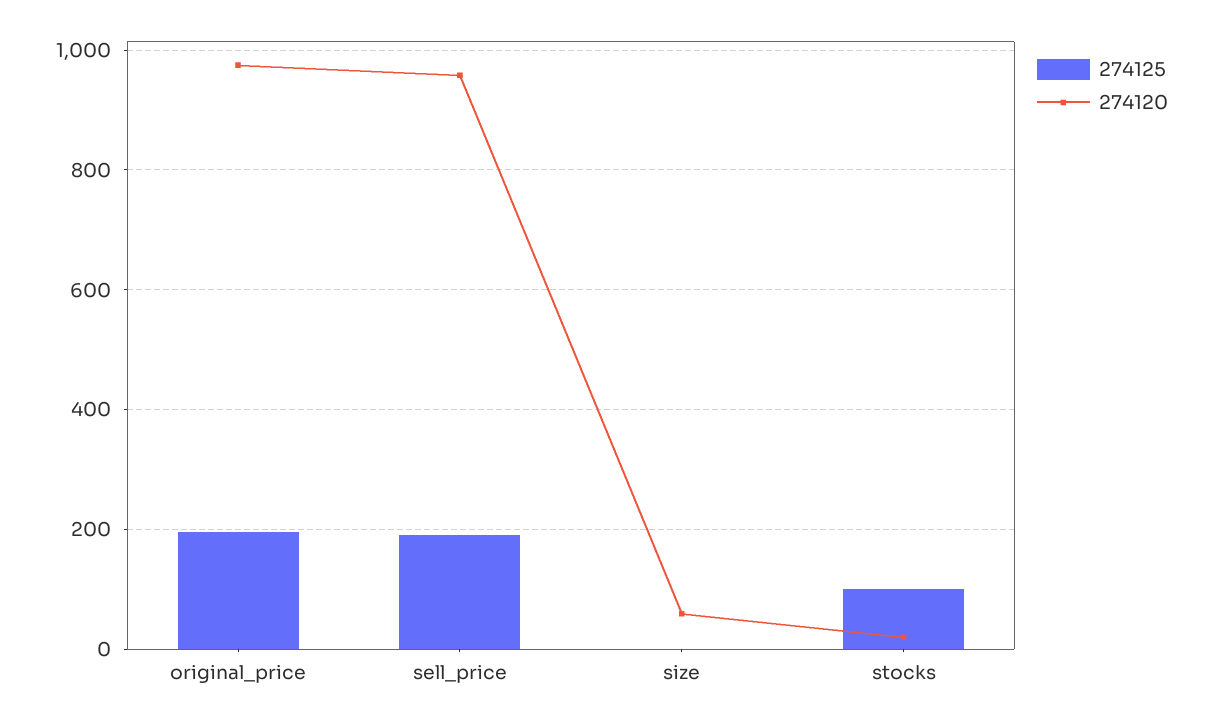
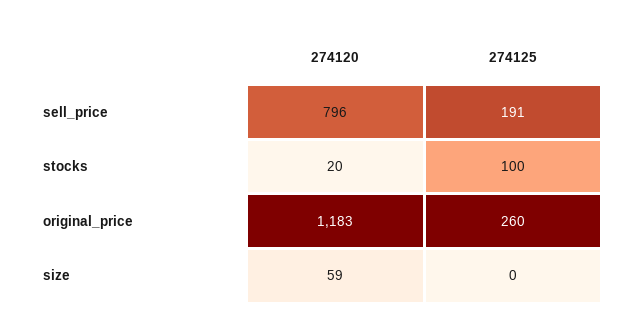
  {
    "274125": {
-     "original_price": 200,
+     "original_price": 260,
      "sell_price": 191,
      "size": 0,
      "stocks": 100
    },
    "274120": {
-     "original_price": 980,
+     "original_price": 1183,
-     "sell_price": 960,
+     "sell_price": 796,
      "size": 59,
      "stocks": 20
    }
  }

